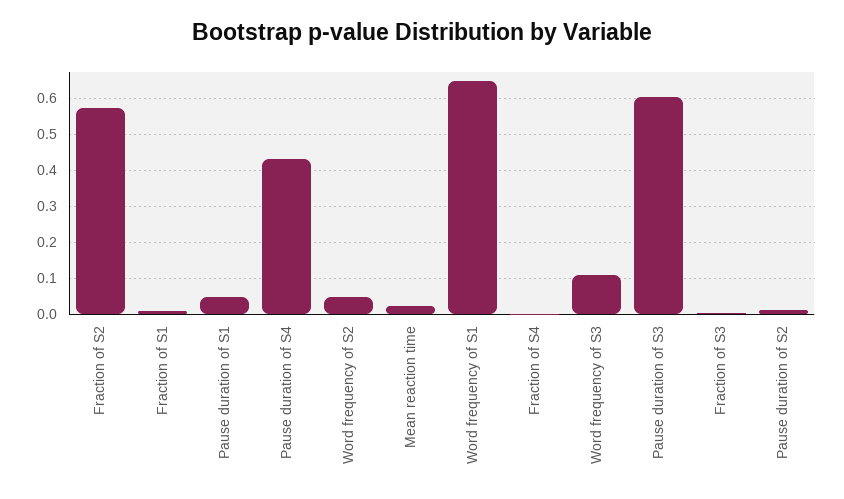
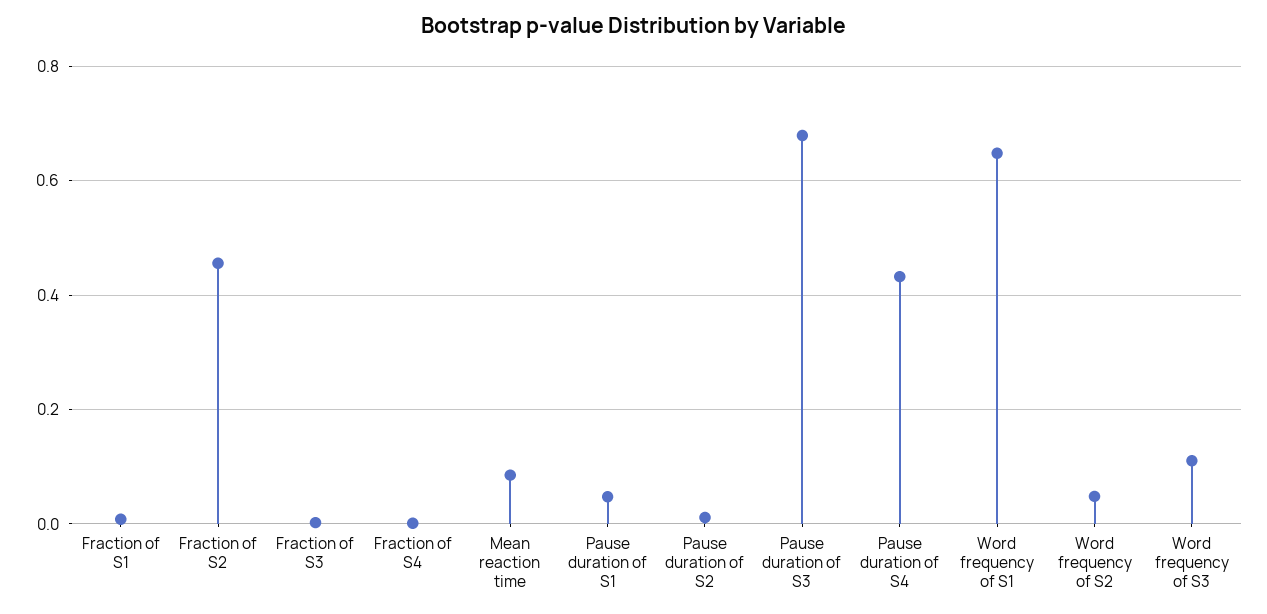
  {
-   "Fraction of S2": 0.58,
+   "Fraction of S2": 0.46,
    "Fraction of S1": 0,
    "Pause duration of S1": 0.04,
    "Pause duration of S4": 0.44,
    "Word frequency of S2": 0.04,
-   "Mean reaction time": 0.02,
+   "Mean reaction time": 0.08,
    "Word frequency of S1": 0.64,
    "Fraction of S4": 0,
    "Word frequency of S3": 0.12,
-   "Pause duration of S3": 0.6,
+   "Pause duration of S3": 0.68,
    "Fraction of S3": 0,
    "Pause duration of S2": 0.02
  }

